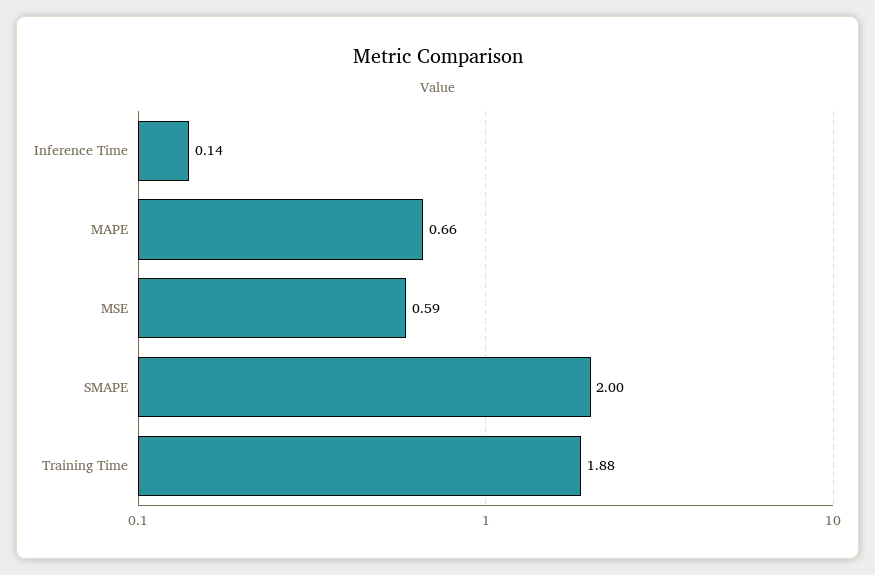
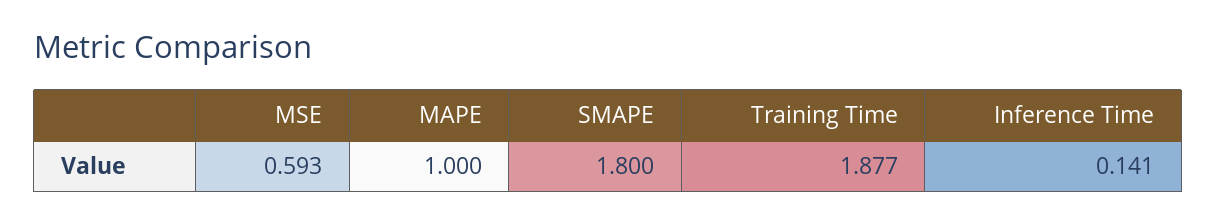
  {
    "Inference Time": 0.141,
-   "MAPE": 0.66,
+   "MAPE": 1,
    "MSE": 0.593,
-   "SMAPE": 2,
+   "SMAPE": 1.8,
    "Training Time": 1.877
  }

